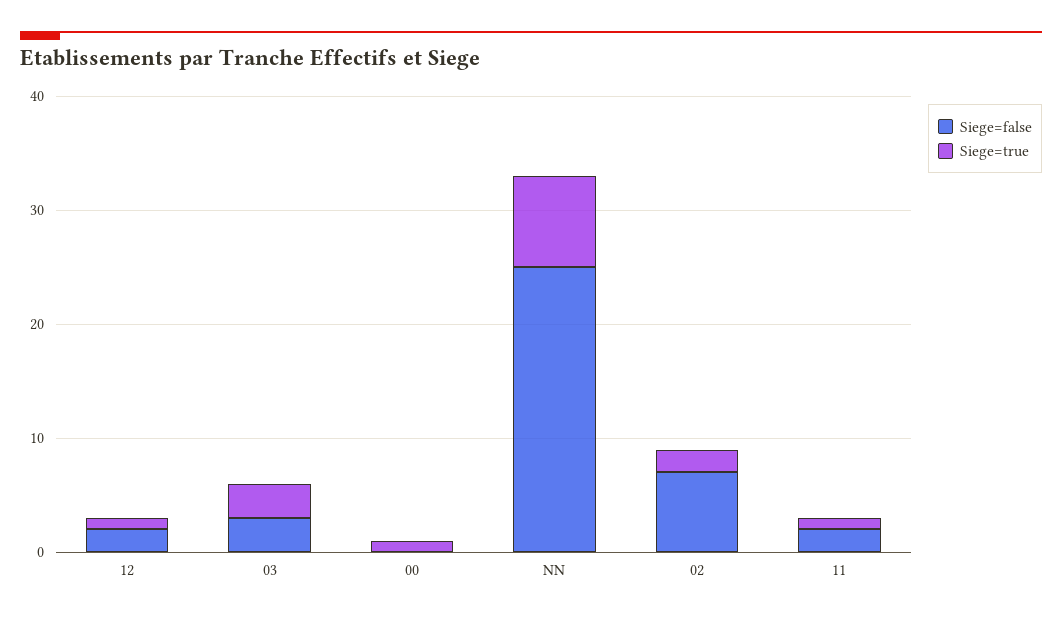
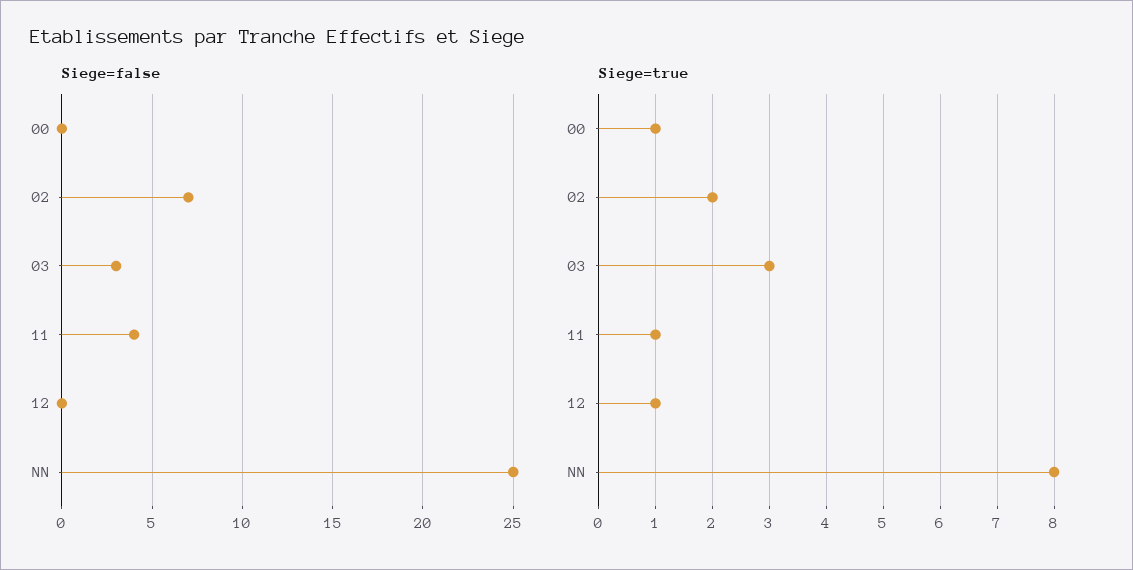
  {
    "Siege=false": {
-     "12": 2,
+     "12": 0,
      "03": 3,
      "00": 0,
      "NN": 25,
      "02": 7,
-     "11": 2
+     "11": 4
    },
    "Siege=true": {
      "12": 1,
      "03": 3,
      "00": 1,
      "NN": 8,
      "02": 2,
      "11": 1
    }
  }

